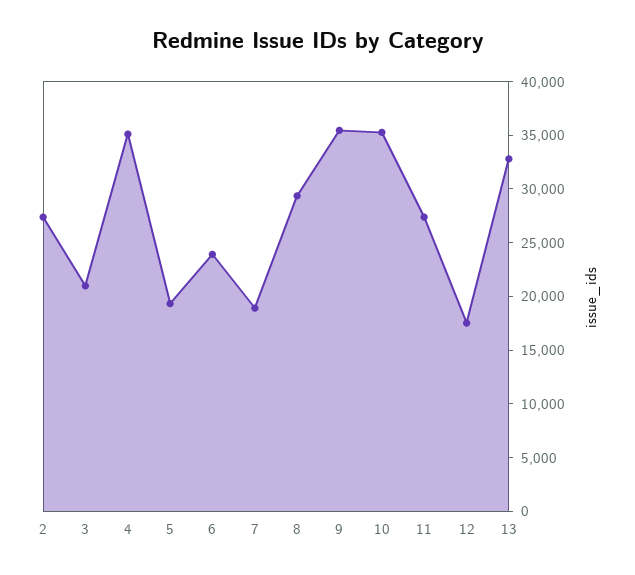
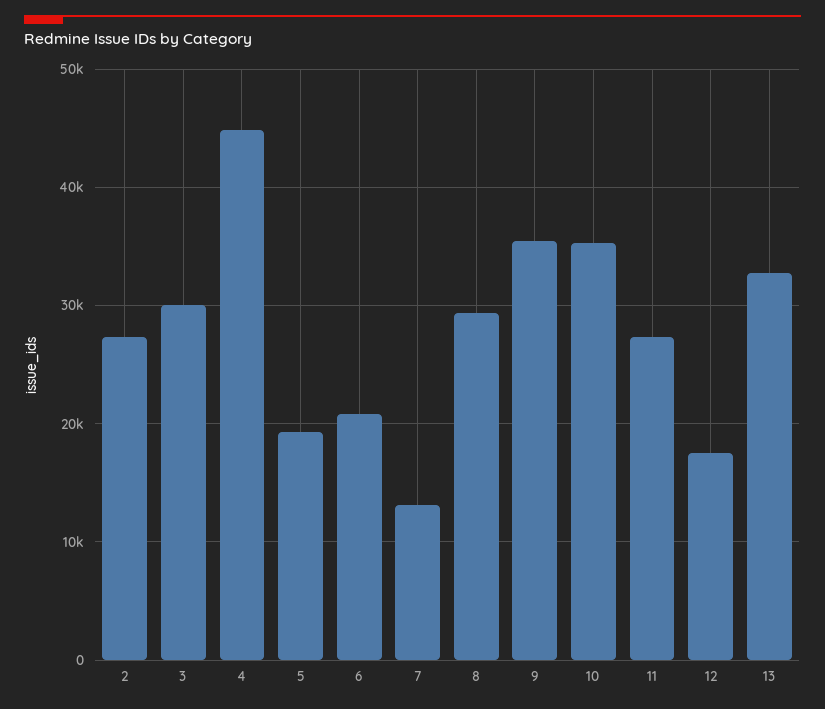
  {
    "2": 27000,
-   "3": 21000,
+   "3": 30000,
-   "4": 35000,
+   "4": 45000,
    "5": 19000,
-   "6": 24000,
+   "6": 21000,
-   "7": 19000,
+   "7": 13000,
    "8": 29000,
    "9": 35000,
    "10": 35000,
    "11": 27000,
    "12": 17000,
    "13": 33000
  }

